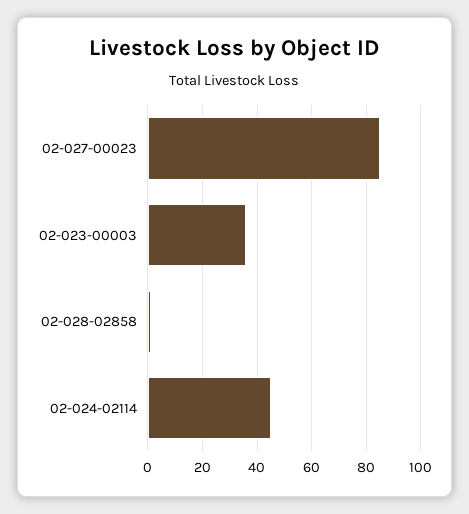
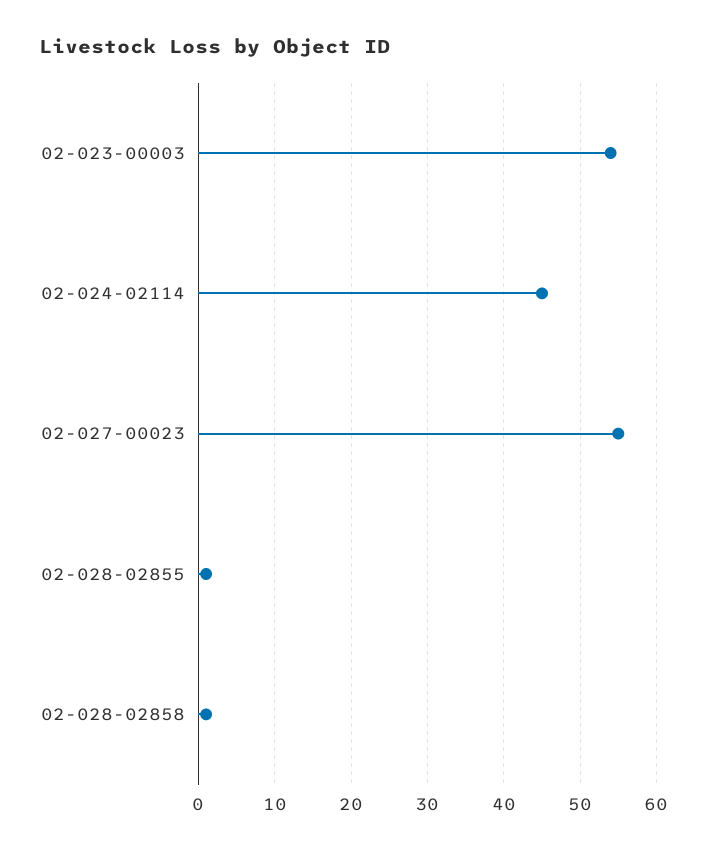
  {
-   "02-027-00023": 85,
+   "02-027-00023": 55,
-   "02-023-00003": 35,
+   "02-023-00003": 54,
    "02-028-02858": 1,
-   "02-024-02114": 45
+   "02-024-02114": 45,
+   "02-028-02855": 1
  }

